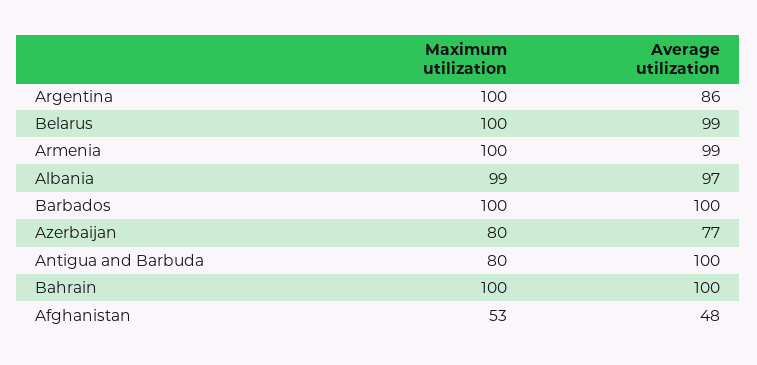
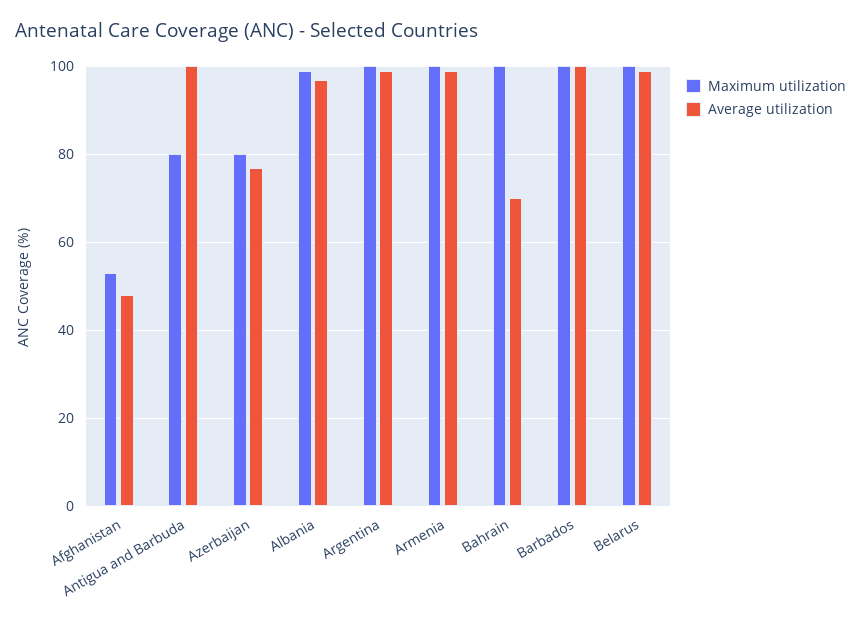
  {
    "Maximum utilization": {
      "Argentina": 100,
      "Belarus": 100,
      "Armenia": 100,
      "Albania": 99,
      "Barbados": 100,
      "Azerbaijan": 80,
      "Antigua and Barbuda": 80,
      "Bahrain": 100,
      "Afghanistan": 53
    },
    "Average utilization": {
-     "Argentina": 86,
+     "Argentina": 100,
      "Belarus": 99,
      "Armenia": 99,
      "Albania": 97,
      "Barbados": 100,
      "Azerbaijan": 77,
      "Antigua and Barbuda": 100,
-     "Bahrain": 100,
+     "Bahrain": 70,
      "Afghanistan": 48
    }
  }

